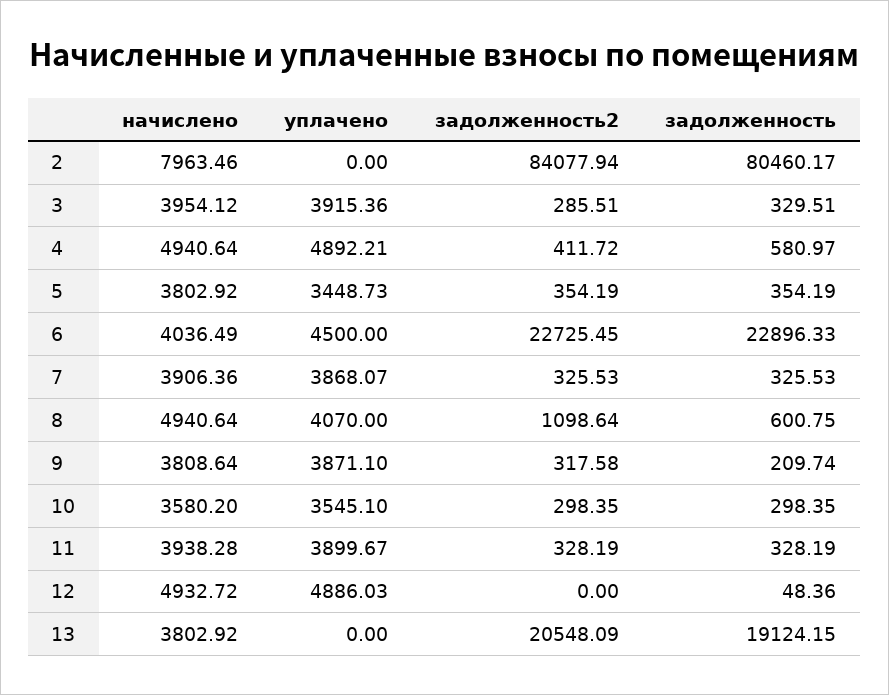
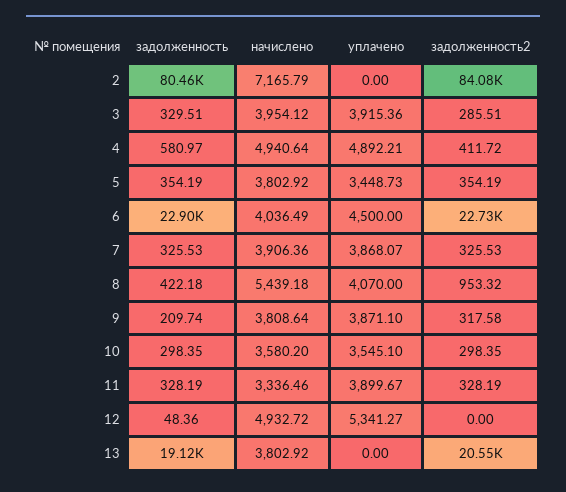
  {
    "начислено": {
-     "2": 7963.46,
+     "2": 7165.79,
      "3": 3954.12,
      "4": 4940.64,
      "5": 3802.92,
      "6": 4036.49,
      "7": 3906.36,
-     "8": 4940.64,
+     "8": 5439.18,
      "9": 3808.64,
      "10": 3580.2,
-     "11": 3938.28,
+     "11": 3336.46,
      "12": 4932.72,
      "13": 3802.92
    },
    "уплачено": {
      "2": 0,
      "3": 3915.36,
      "4": 4892.21,
      "5": 3448.73,
      "6": 4500,
      "7": 3868.07,
      "8": 4070,
      "9": 3871.1,
      "10": 3545.1,
      "11": 3899.67,
-     "12": 4886.03,
+     "12": 5341.27,
      "13": 0
    },
    "задолженность2": {
      "2": 84077.94,
      "3": 285.51,
      "4": 411.72,
      "5": 354.19,
      "6": 22725.45,
      "7": 325.53,
-     "8": 1098.64,
+     "8": 953.32,
      "9": 317.58,
      "10": 298.35,
      "11": 328.19,
      "12": 0,
      "13": 20548.09
    },
    "задолженность": {
      "2": 80460.17,
      "3": 329.51,
      "4": 580.97,
      "5": 354.19,
      "6": 22896.33,
      "7": 325.53,
-     "8": 600.75,
+     "8": 422.18,
      "9": 209.74,
      "10": 298.35,
      "11": 328.19,
      "12": 48.36,
      "13": 19124.15
    }
  }

